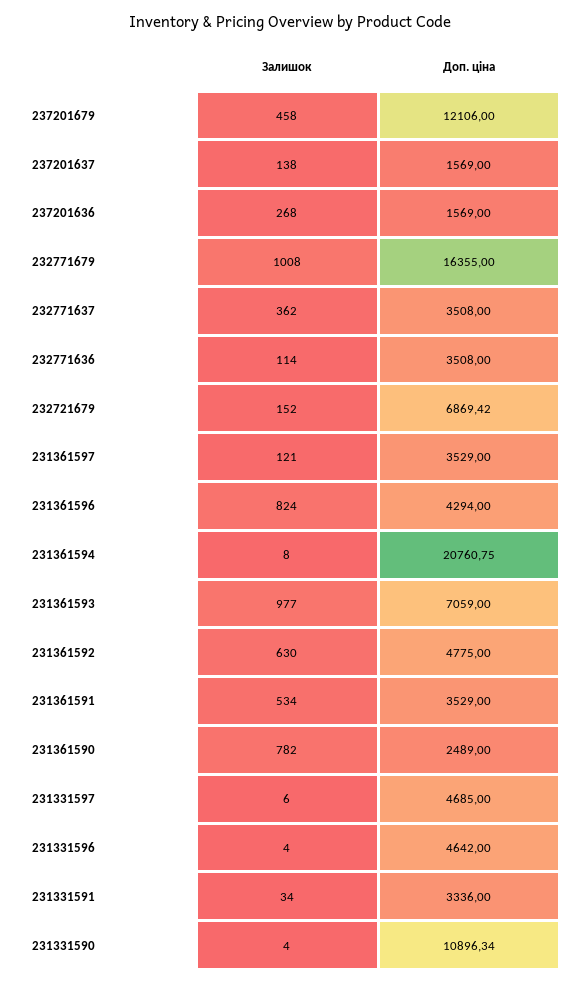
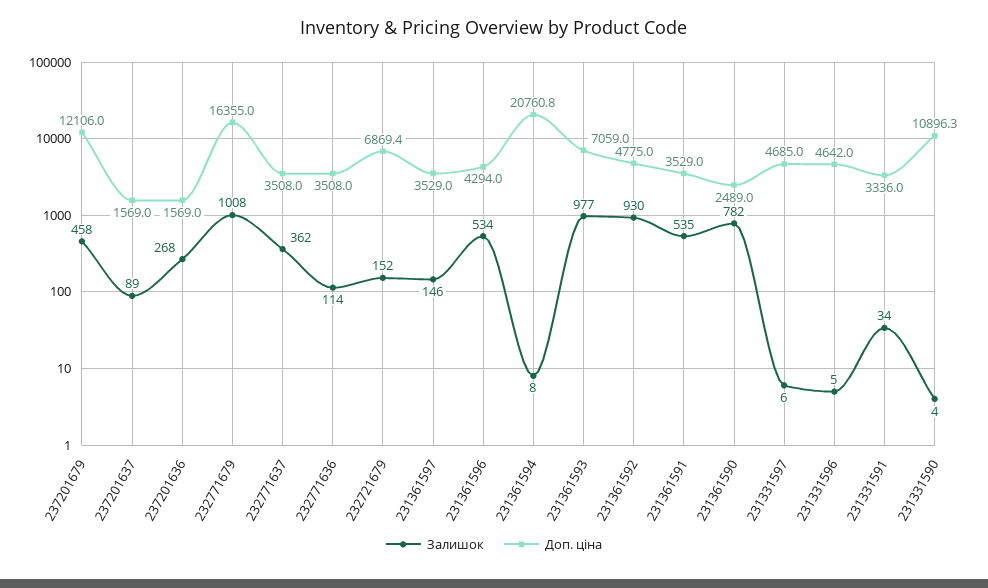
  {
    "Залишок": {
      "237201679": 458,
-     "237201637": 138,
+     "237201637": 89,
      "237201636": 268,
      "232771679": 1008,
      "232771637": 362,
      "232771636": 114,
      "232721679": 152,
-     "231361597": 121,
+     "231361597": 146,
-     "231361596": 824,
+     "231361596": 534,
      "231361594": 8,
      "231361593": 977,
-     "231361592": 630,
+     "231361592": 930,
-     "231361591": 534,
+     "231361591": 535,
      "231361590": 782,
      "231331597": 6,
-     "231331596": 4,
+     "231331596": 5,
      "231331591": 34,
      "231331590": 4
    },
    "Доп. ціна": {
      "237201679": 12106,
      "237201637": 1569,
      "237201636": 1569,
      "232771679": 16355,
      "232771637": 3508,
      "232771636": 3508,
      "232721679": 6869.42,
      "231361597": 3529,
      "231361596": 4294,
      "231361594": 20760.75,
      "231361593": 7059,
      "231361592": 4775,
      "231361591": 3529,
      "231361590": 2489,
      "231331597": 4685,
      "231331596": 4642,
      "231331591": 3336,
      "231331590": 10896.34
    }
  }

